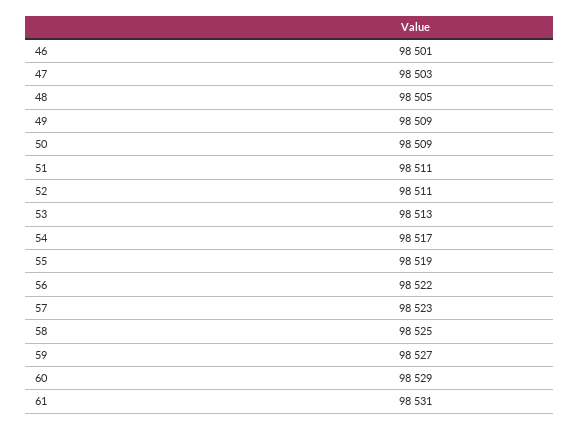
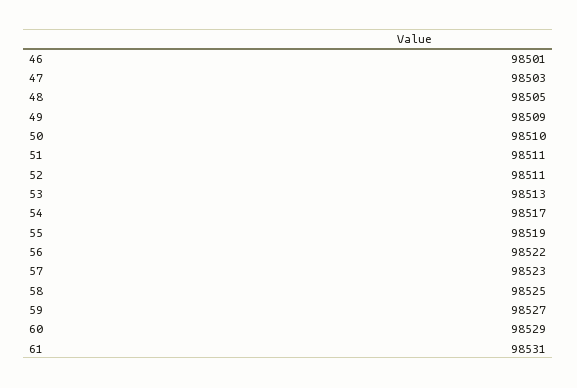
  {
    "46": 98501,
    "47": 98503,
    "48": 98505,
    "49": 98509,
-   "50": 98509,
+   "50": 98510,
    "51": 98511,
    "52": 98511,
    "53": 98513,
    "54": 98517,
    "55": 98519,
    "56": 98522,
    "57": 98523,
    "58": 98525,
    "59": 98527,
    "60": 98529,
    "61": 98531
  }

